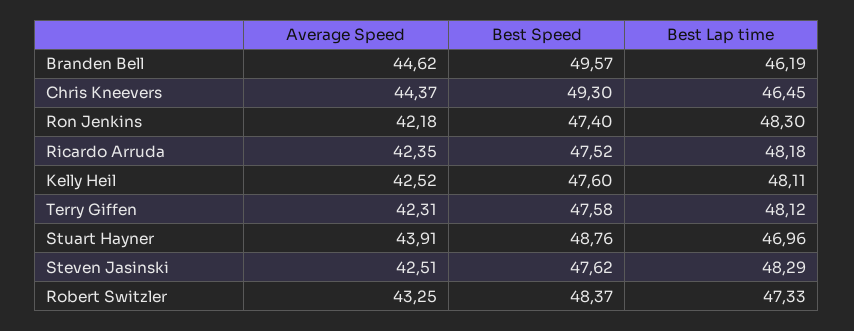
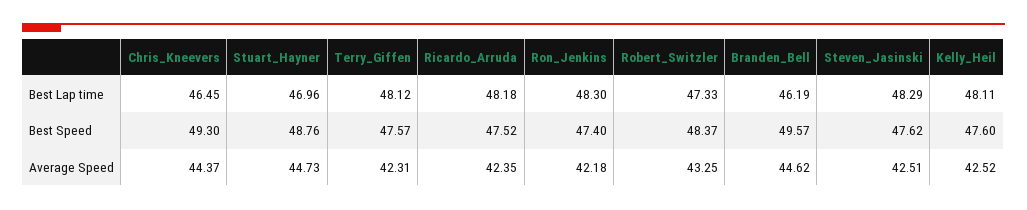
  {
    "Average Speed": {
      "Branden Bell": 44.62,
      "Chris Kneevers": 44.37,
      "Ron Jenkins": 42.18,
      "Ricardo Arruda": 42.35,
      "Kelly Heil": 42.52,
      "Terry Giffen": 42.31,
-     "Stuart Hayner": 43.91,
+     "Stuart Hayner": 44.73,
      "Steven Jasinski": 42.51,
      "Robert Switzler": 43.25
    },
    "Best Speed": {
      "Branden Bell": 49.57,
      "Chris Kneevers": 49.3,
      "Ron Jenkins": 47.4,
      "Ricardo Arruda": 47.52,
      "Kelly Heil": 47.6,
-     "Terry Giffen": 47.58,
+     "Terry Giffen": 47.57,
      "Stuart Hayner": 48.76,
      "Steven Jasinski": 47.62,
      "Robert Switzler": 48.37
    },
    "Best Lap time": {
      "Branden Bell": 46.19,
      "Chris Kneevers": 46.45,
      "Ron Jenkins": 48.3,
      "Ricardo Arruda": 48.18,
      "Kelly Heil": 48.11,
      "Terry Giffen": 48.12,
      "Stuart Hayner": 46.96,
      "Steven Jasinski": 48.29,
      "Robert Switzler": 47.33
    }
  }

